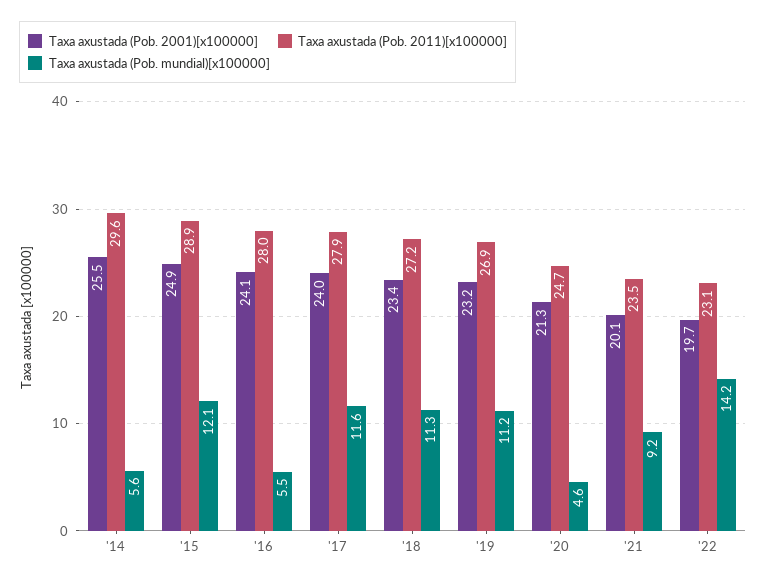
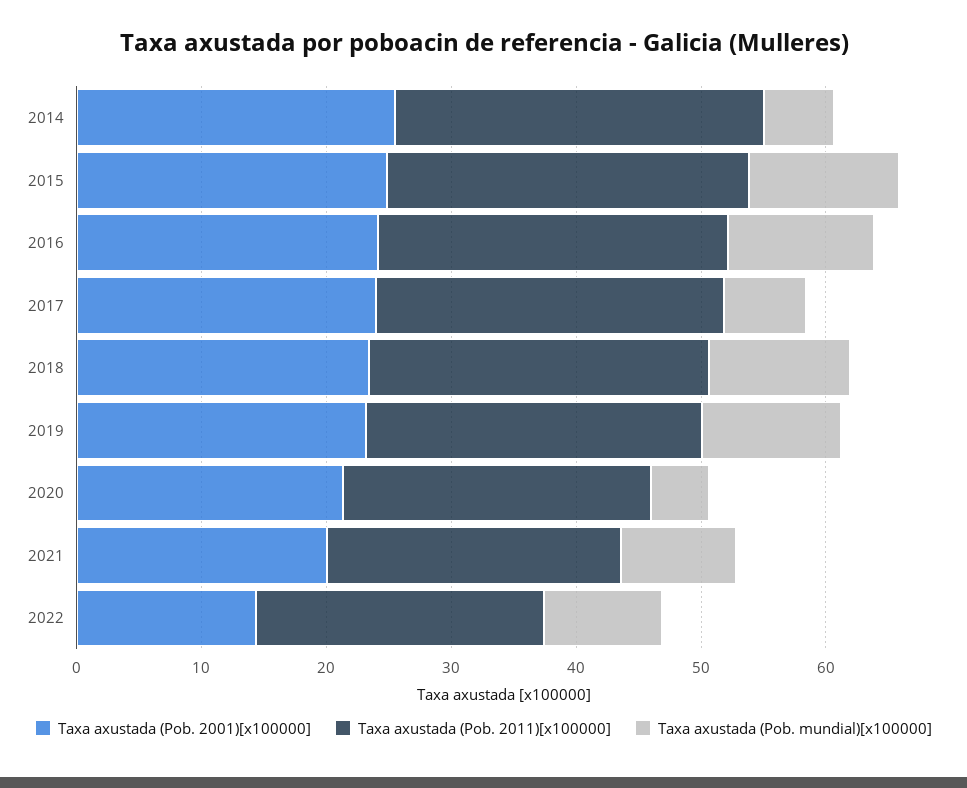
  {
    "Taxa axustada (Pob. 2001)[x100000]": {
      "'14": 25.5,
      "'15": 24.9,
      "'16": 24.1,
      "'17": 24,
      "'18": 23.4,
      "'19": 23.2,
      "'20": 21.3,
      "'21": 20.1,
-     "'22": 19.7
+     "'22": 14
    },
    "Taxa axustada (Pob. 2011)[x100000]": {
      "'14": 29.6,
      "'15": 28.9,
      "'16": 28,
      "'17": 27.9,
      "'18": 27.2,
      "'19": 26.9,
      "'20": 24.7,
      "'21": 23.5,
      "'22": 23.1
    },
    "Taxa axustada (Pob. mundial)[x100000]": {
      "'14": 5.6,
      "'15": 12.1,
-     "'16": 5.5,
+     "'16": 12,
-     "'17": 11.6,
+     "'17": 6,
      "'18": 11.3,
      "'19": 11.2,
      "'20": 4.6,
      "'21": 9.2,
-     "'22": 14.2
+     "'22": 10
    }
  }

